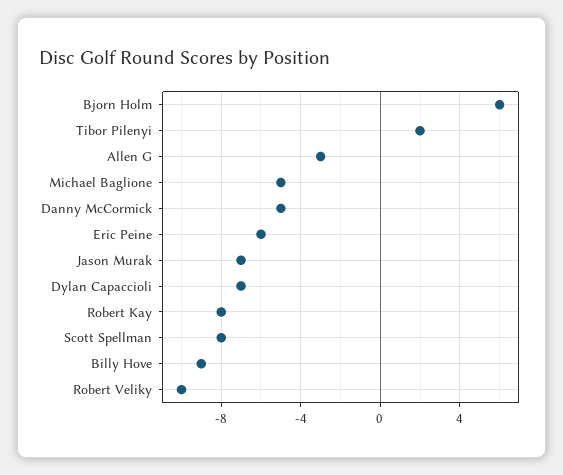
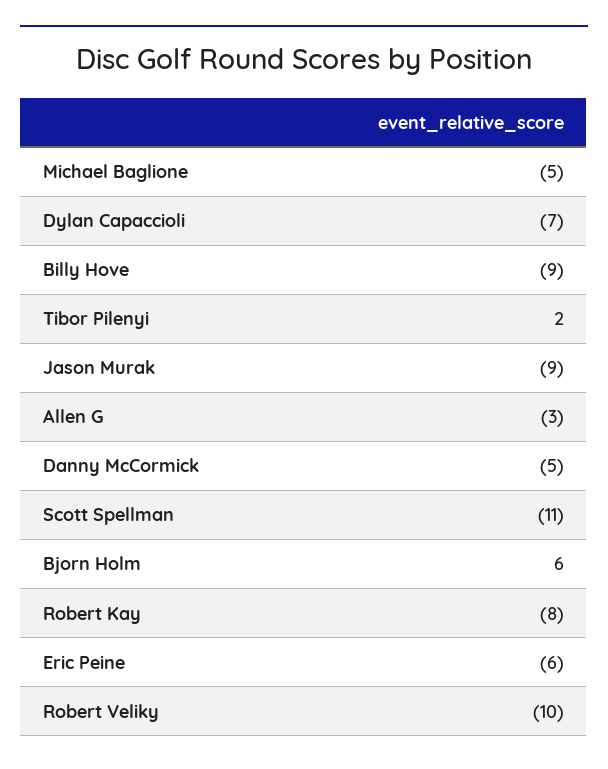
  {
    "Bjorn Holm": 6,
    "Tibor Pilenyi": 2,
    "Allen G": -3,
    "Michael Baglione": -5,
    "Danny McCormick": -5,
    "Eric Peine": -6,
-   "Jason Murak": -7,
+   "Jason Murak": -9,
    "Dylan Capaccioli": -7,
    "Robert Kay": -8,
-   "Scott Spellman": -8,
+   "Scott Spellman": -11,
    "Billy Hove": -9,
    "Robert Veliky": -10
  }

